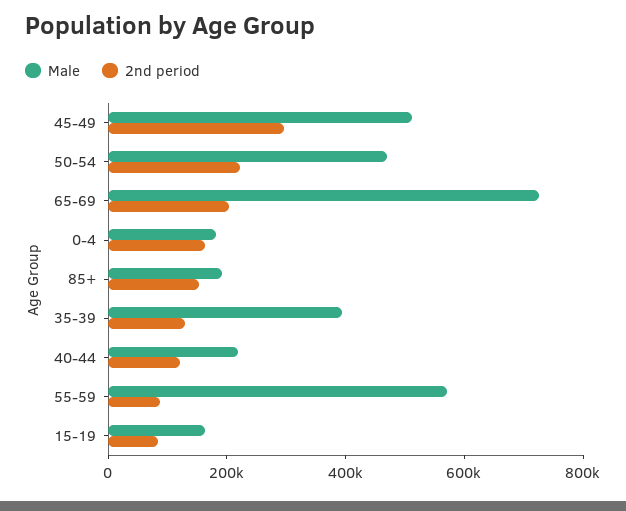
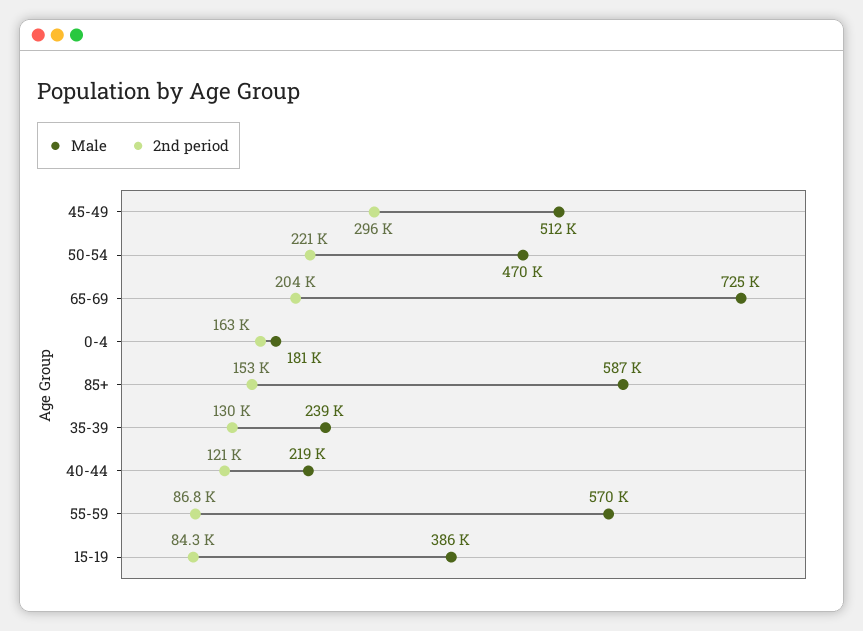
  {
    "Male": {
      "45-49": 512000,
      "50-54": 470000,
      "65-69": 725000,
      "0-4": 181000,
-     "85+": 200000,
+     "85+": 587000,
-     "35-39": 400000,
+     "35-39": 239000,
      "40-44": 219000,
      "55-59": 570000,
-     "15-19": 150000
+     "15-19": 386000
    },
    "2nd period": {
      "45-49": 296000,
      "50-54": 221000,
      "65-69": 204000,
      "0-4": 163000,
      "85+": 153000,
      "35-39": 130000,
      "40-44": 121000,
      "55-59": 86800,
      "15-19": 84300
    }
  }

